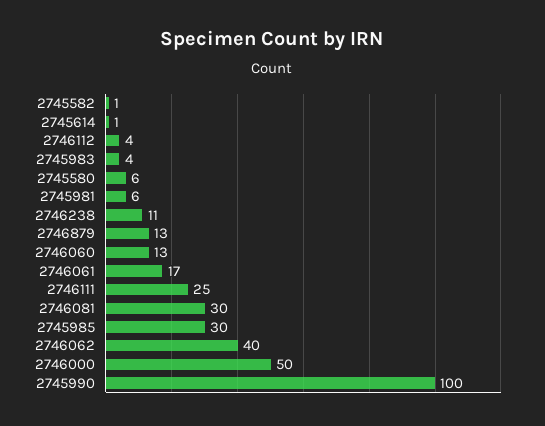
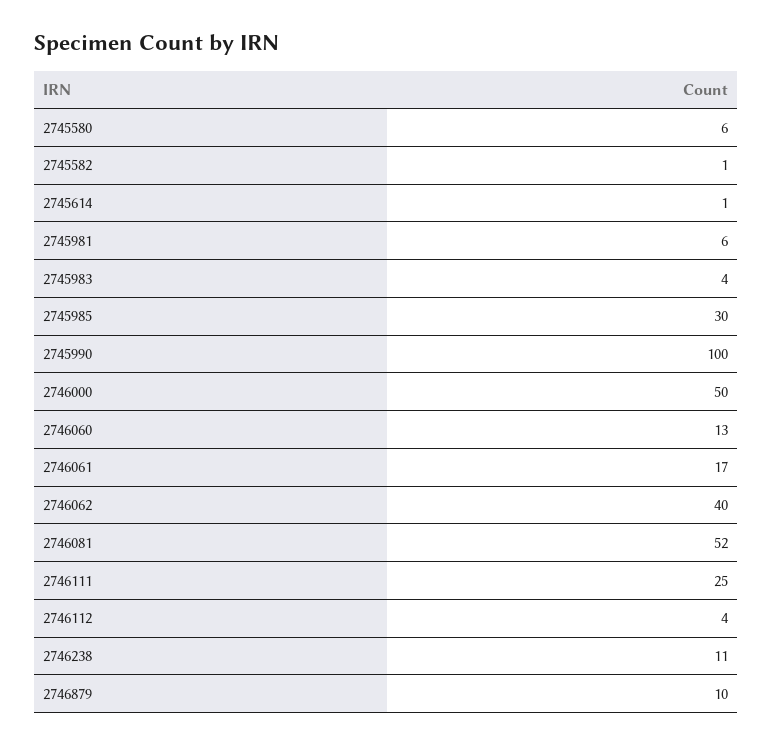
  {
    "2745582": 1,
    "2745614": 1,
    "2746112": 4,
    "2745983": 4,
    "2745580": 6,
    "2745981": 6,
    "2746238": 11,
-   "2746879": 13,
+   "2746879": 10,
    "2746060": 13,
    "2746061": 17,
    "2746111": 25,
-   "2746081": 30,
+   "2746081": 52,
    "2745985": 30,
    "2746062": 40,
    "2746000": 50,
    "2745990": 100
  }

